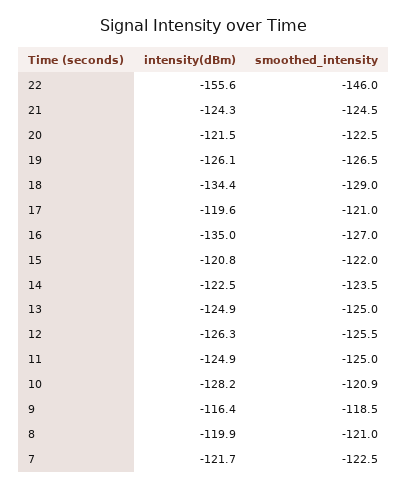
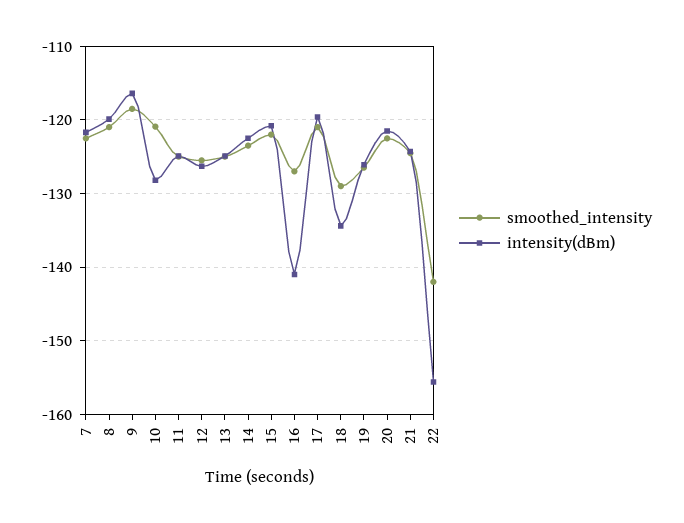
  {
    "intensity(dBm)": {
      "22": -155.6,
      "21": -124.3,
      "20": -121.5,
      "19": -126.1,
      "18": -134.4,
      "17": -119.6,
-     "16": -135,
+     "16": -141,
      "15": -120.8,
      "14": -122.5,
      "13": -124.9,
      "12": -126.3,
      "11": -124.9,
      "10": -128.2,
      "9": -116.4,
      "8": -119.9,
      "7": -121.7
    },
    "smoothed_intensity": {
-     "22": -146,
+     "22": -142,
      "21": -124.5,
      "20": -122.5,
      "19": -126.5,
      "18": -129,
      "17": -121,
      "16": -127,
      "15": -122,
      "14": -123.5,
      "13": -125,
      "12": -125.5,
      "11": -125,
      "10": -120.9,
      "9": -118.5,
      "8": -121,
      "7": -122.5
    }
  }

